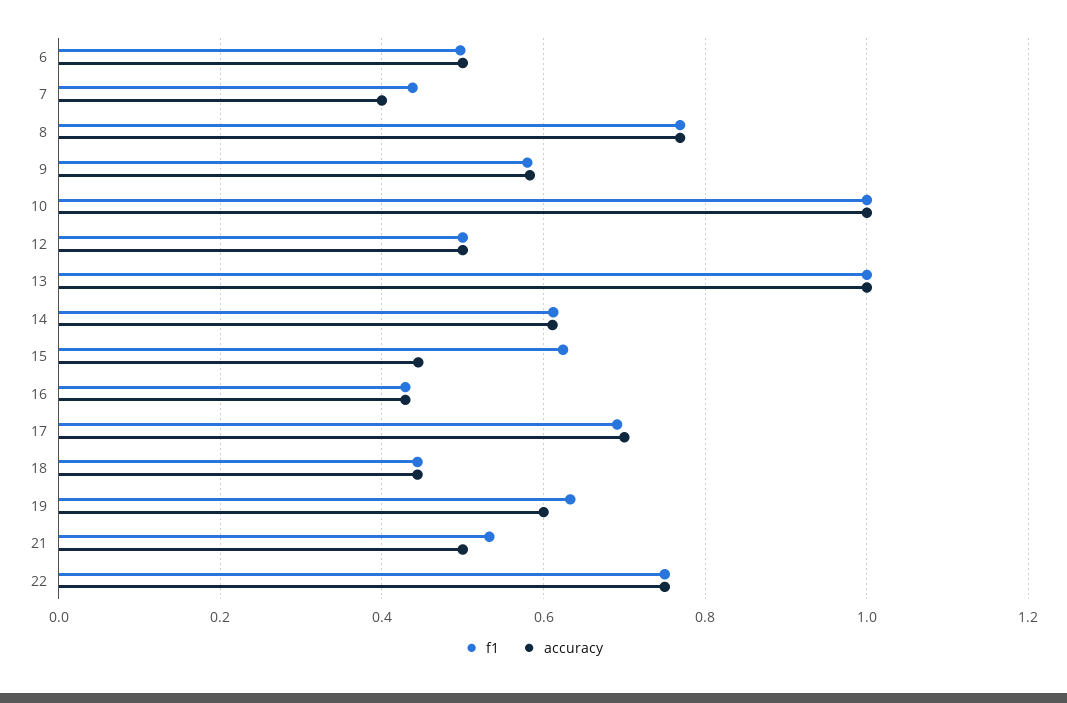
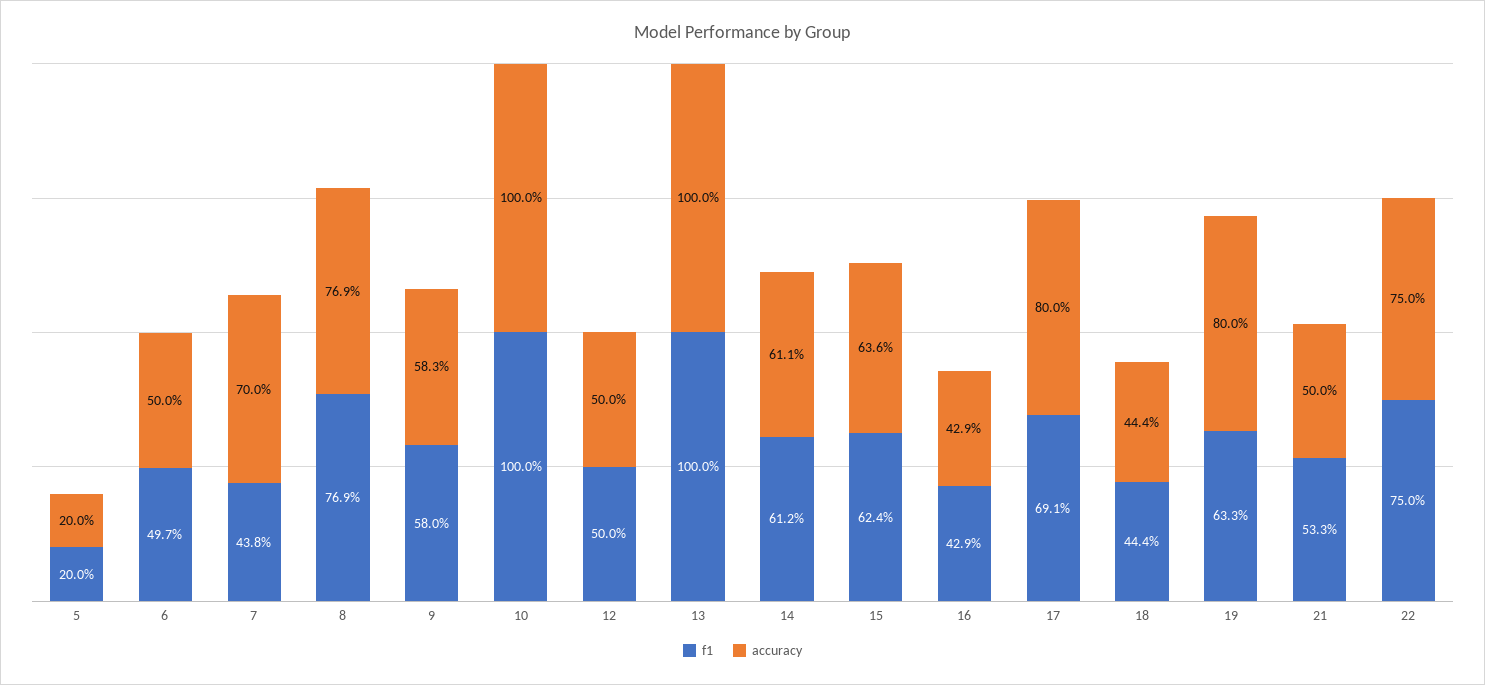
  {
    "f1": {
      "6": 0.497,
      "7": 0.438,
      "8": 0.769,
      "9": 0.58,
      "10": 1,
      "12": 0.5,
      "13": 1,
      "14": 0.612,
      "15": 0.624,
      "16": 0.429,
      "17": 0.691,
      "18": 0.444,
      "19": 0.633,
      "21": 0.533,
-     "22": 0.75
+     "22": 0.75,
+     "5": 0.2
    },
    "accuracy": {
      "6": 0.5,
-     "7": 0.4,
+     "7": 0.7,
      "8": 0.769,
      "9": 0.583,
      "10": 1,
      "12": 0.5,
      "13": 1,
      "14": 0.611,
-     "15": 0.44,
+     "15": 0.636,
      "16": 0.429,
-     "17": 0.7,
+     "17": 0.8,
      "18": 0.444,
-     "19": 0.6,
+     "19": 0.8,
      "21": 0.5,
-     "22": 0.75
+     "22": 0.75,
+     "5": 0.2
    }
  }

